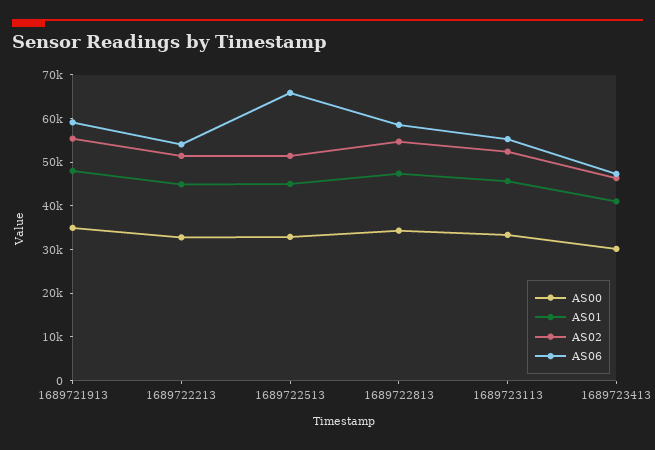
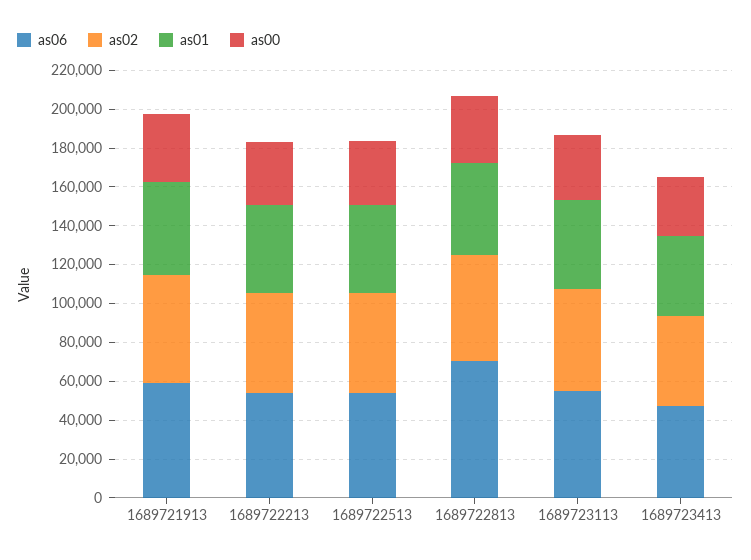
  {
    "AS00": {
      "1689721913": 34000,
      "1689722213": 32000,
      "1689722513": 32000,
      "1689722813": 34000,
      "1689723113": 34000,
      "1689723413": 30000
    },
    "AS01": {
      "1689721913": 48000,
      "1689722213": 44000,
      "1689722513": 46000,
      "1689722813": 48000,
      "1689723113": 46000,
      "1689723413": 42000
    },
    "AS02": {
      "1689721913": 56000,
      "1689722213": 52000,
      "1689722513": 52000,
      "1689722813": 54000,
      "1689723113": 52000,
      "1689723413": 46000
    },
    "AS06": {
      "1689721913": 60000,
      "1689722213": 54000,
-     "1689722513": 66000,
+     "1689722513": 55000,
-     "1689722813": 58000,
+     "1689722813": 70000,
      "1689723113": 56000,
      "1689723413": 48000
    }
  }

